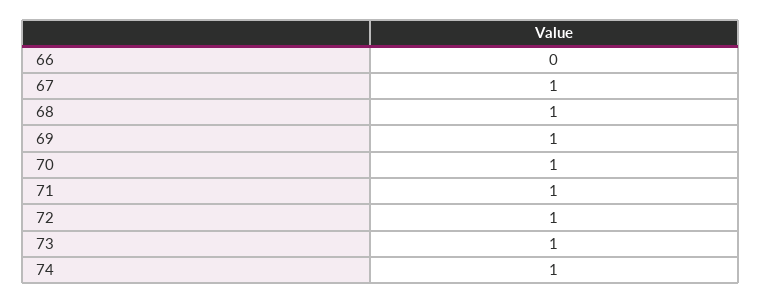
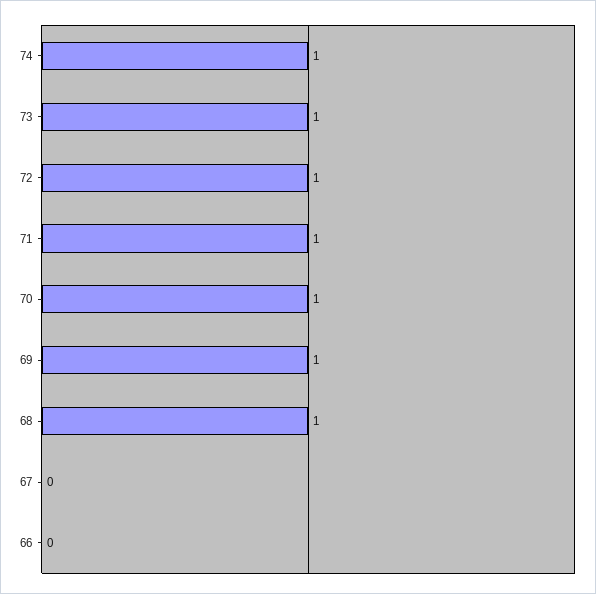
  {
    "66": 0,
-   "67": 1,
+   "67": 0,
    "68": 1,
    "69": 1,
    "70": 1,
    "71": 1,
    "72": 1,
    "73": 1,
    "74": 1
  }

